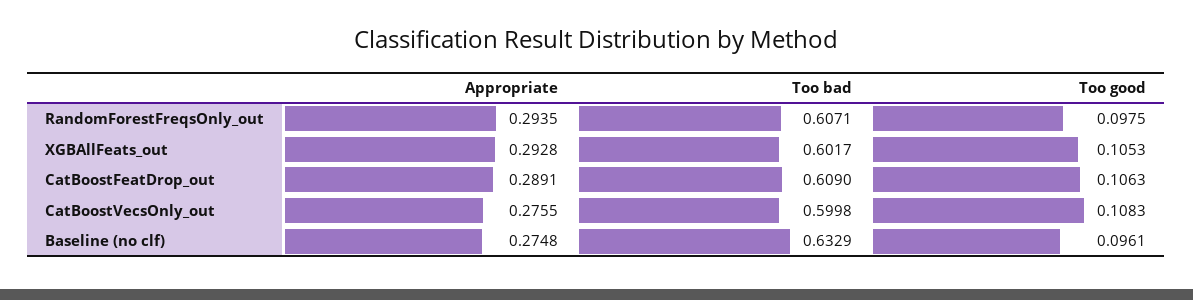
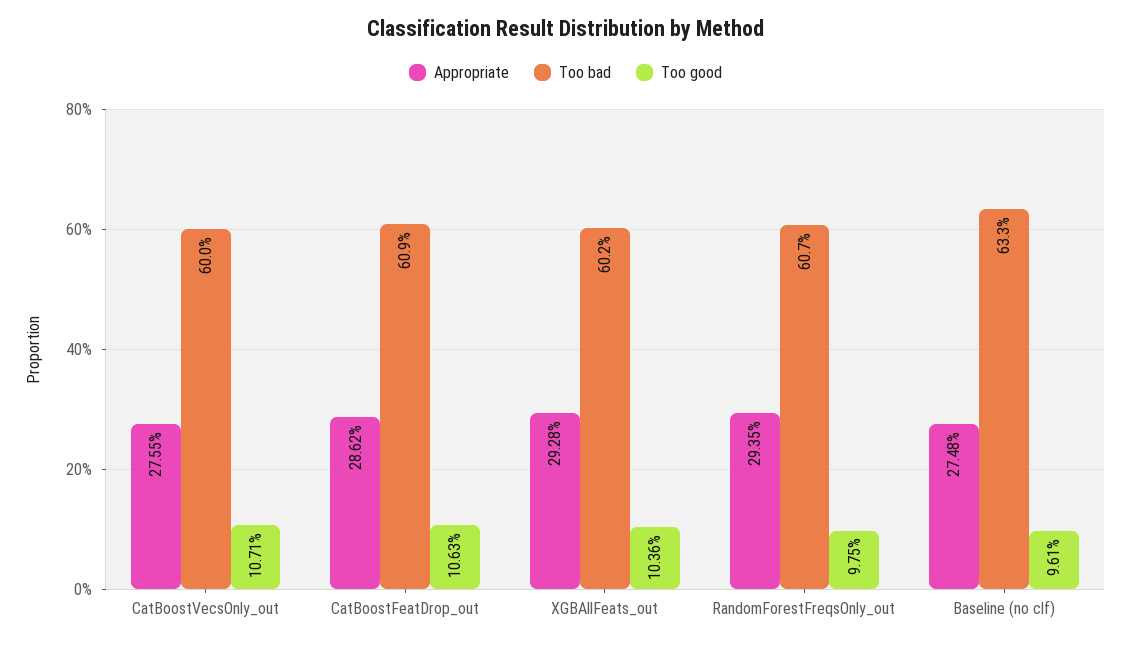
  {
    "Appropriate": {
      "RandomForestFreqsOnly_out": 0.2935,
      "XGBAllFeats_out": 0.2928,
-     "CatBoostFeatDrop_out": 0.2891,
+     "CatBoostFeatDrop_out": 0.2862,
      "CatBoostVecsOnly_out": 0.2755,
      "Baseline (no clf)": 0.2748
    },
    "Too bad": {
      "RandomForestFreqsOnly_out": 0.6071,
      "XGBAllFeats_out": 0.6017,
      "CatBoostFeatDrop_out": 0.609,
      "CatBoostVecsOnly_out": 0.5998,
      "Baseline (no clf)": 0.6329
    },
    "Too good": {
      "RandomForestFreqsOnly_out": 0.0975,
-     "XGBAllFeats_out": 0.1053,
+     "XGBAllFeats_out": 0.1036,
      "CatBoostFeatDrop_out": 0.1063,
-     "CatBoostVecsOnly_out": 0.1083,
+     "CatBoostVecsOnly_out": 0.1071,
      "Baseline (no clf)": 0.0961
    }
  }

